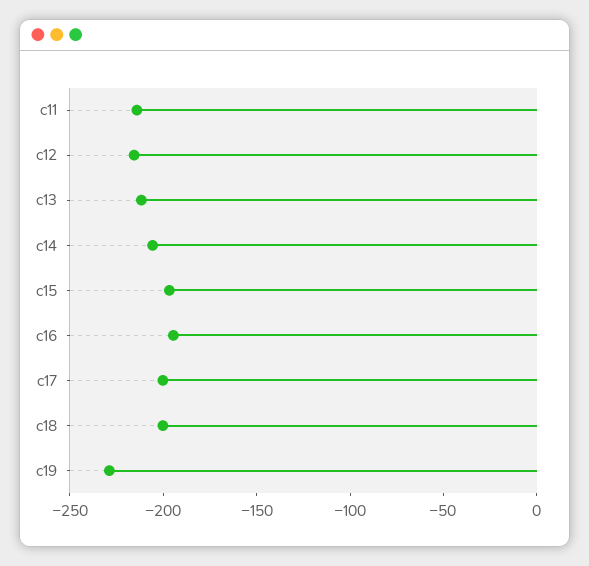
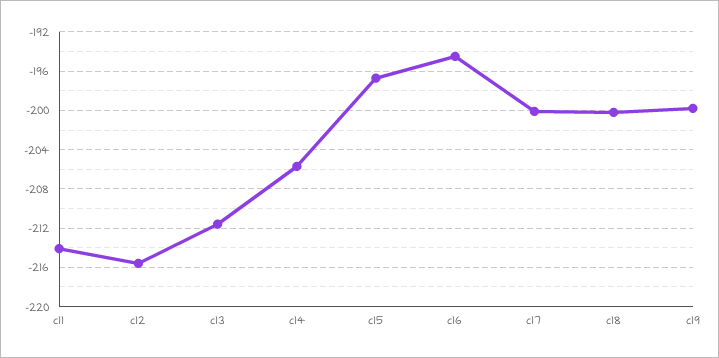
  {
    "c11": -214,
    "c12": -216,
    "c13": -212,
    "c14": -206,
    "c15": -197,
    "c16": -195,
    "c17": -200,
    "c18": -200,
-   "c19": -230
+   "c19": -200
  }

